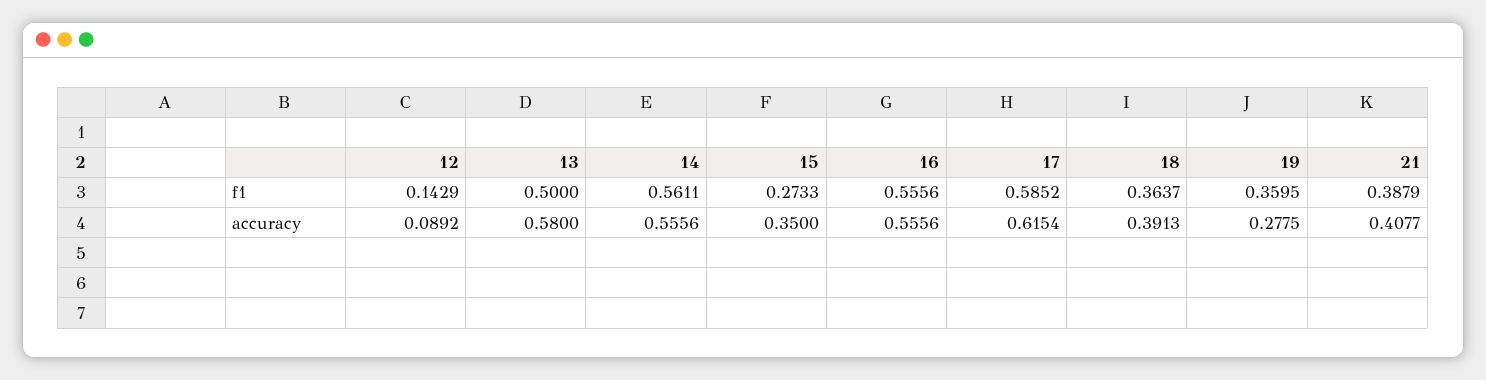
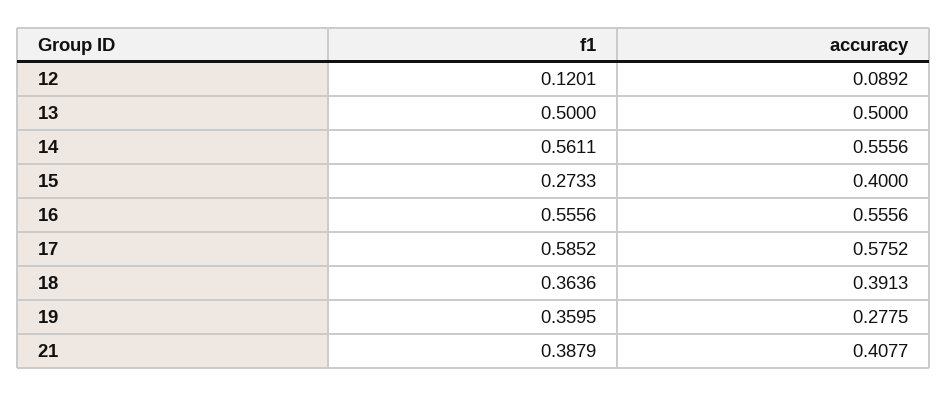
  {
    "12": {
-     "f1": 0.1429,
+     "f1": 0.1201,
      "accuracy": 0.0892
    },
    "13": {
      "f1": 0.5,
-     "accuracy": 0.58
+     "accuracy": 0.5
    },
    "14": {
      "f1": 0.5611,
      "accuracy": 0.5556
    },
    "15": {
      "f1": 0.2733,
-     "accuracy": 0.35
+     "accuracy": 0.4
    },
    "16": {
      "f1": 0.5556,
      "accuracy": 0.5556
    },
    "17": {
      "f1": 0.5852,
-     "accuracy": 0.6154
+     "accuracy": 0.5752
    },
    "18": {
-     "f1": 0.3637,
+     "f1": 0.3636,
      "accuracy": 0.3913
    },
    "19": {
      "f1": 0.3595,
      "accuracy": 0.2775
    },
    "21": {
      "f1": 0.3879,
      "accuracy": 0.4077
    }
  }

